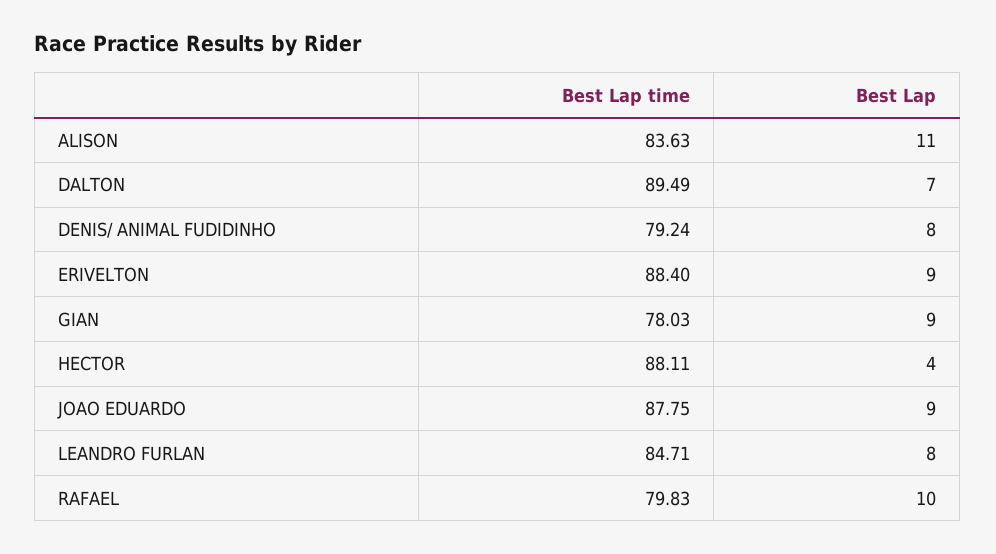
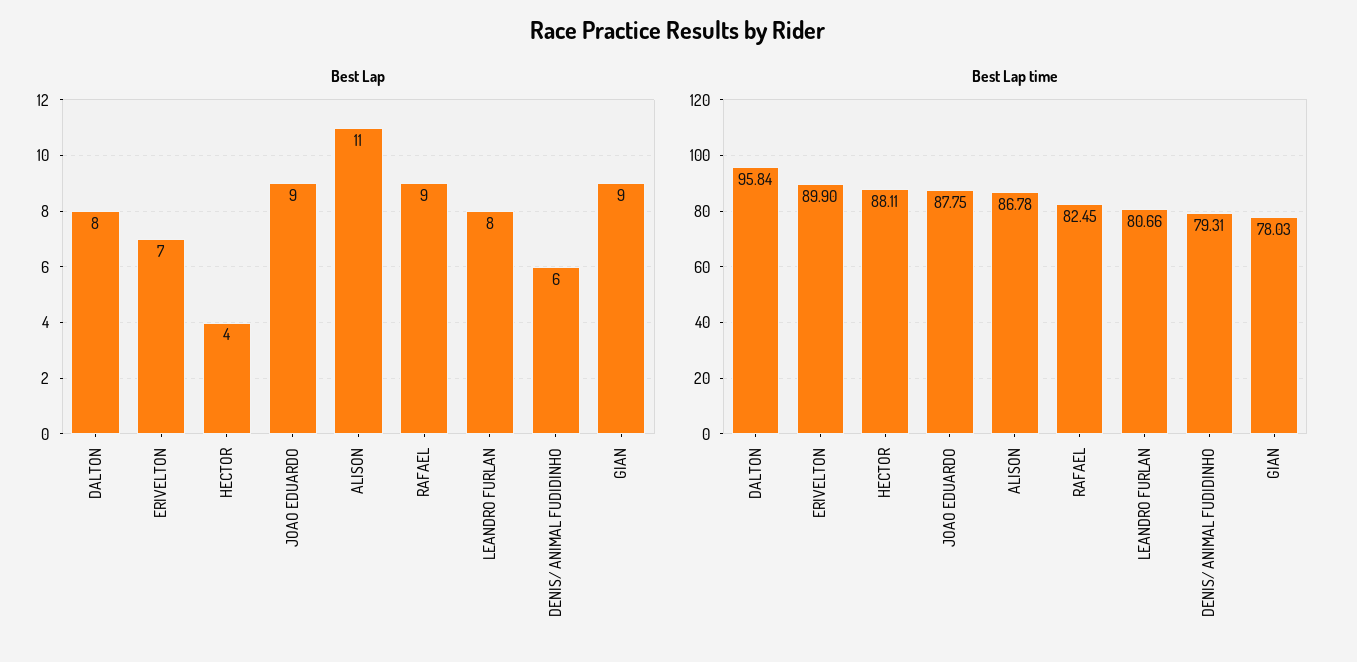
  {
    "Best Lap time": {
-     "ALISON": 83.63,
+     "ALISON": 86.78,
-     "DALTON": 89.49,
+     "DALTON": 95.84,
-     "DENIS/ ANIMAL FUDIDINHO": 79.24,
+     "DENIS/ ANIMAL FUDIDINHO": 79.31,
-     "ERIVELTON": 88.4,
+     "ERIVELTON": 89.9,
      "GIAN": 78.03,
      "HECTOR": 88.11,
      "JOAO EDUARDO": 87.75,
-     "LEANDRO FURLAN": 84.71,
+     "LEANDRO FURLAN": 80.66,
-     "RAFAEL": 79.83
+     "RAFAEL": 82.45
    },
    "Best Lap": {
      "ALISON": 11,
-     "DALTON": 7,
+     "DALTON": 8,
-     "DENIS/ ANIMAL FUDIDINHO": 8,
+     "DENIS/ ANIMAL FUDIDINHO": 6,
-     "ERIVELTON": 9,
+     "ERIVELTON": 7,
      "GIAN": 9,
      "HECTOR": 4,
      "JOAO EDUARDO": 9,
      "LEANDRO FURLAN": 8,
-     "RAFAEL": 10
+     "RAFAEL": 9
    }
  }

